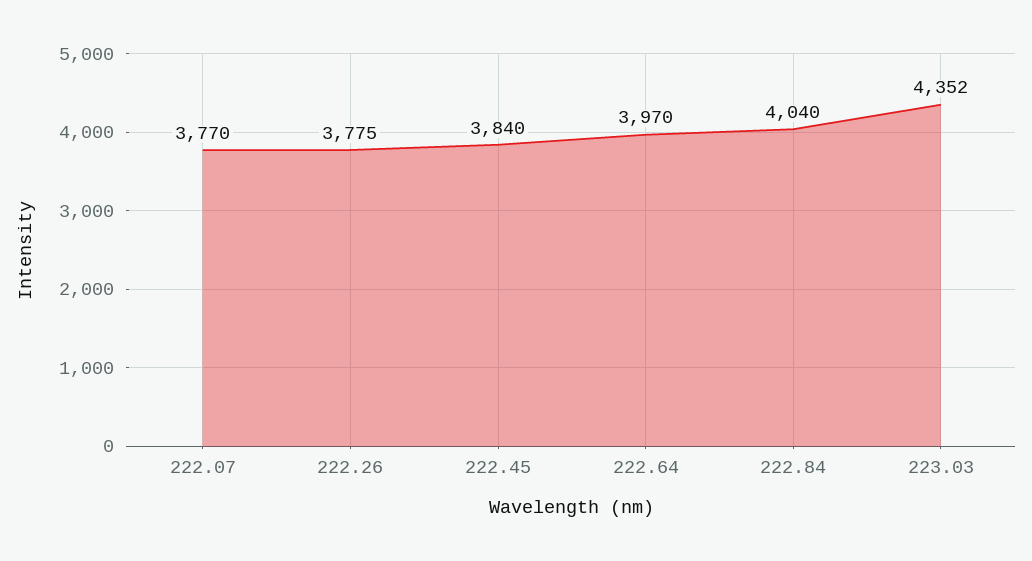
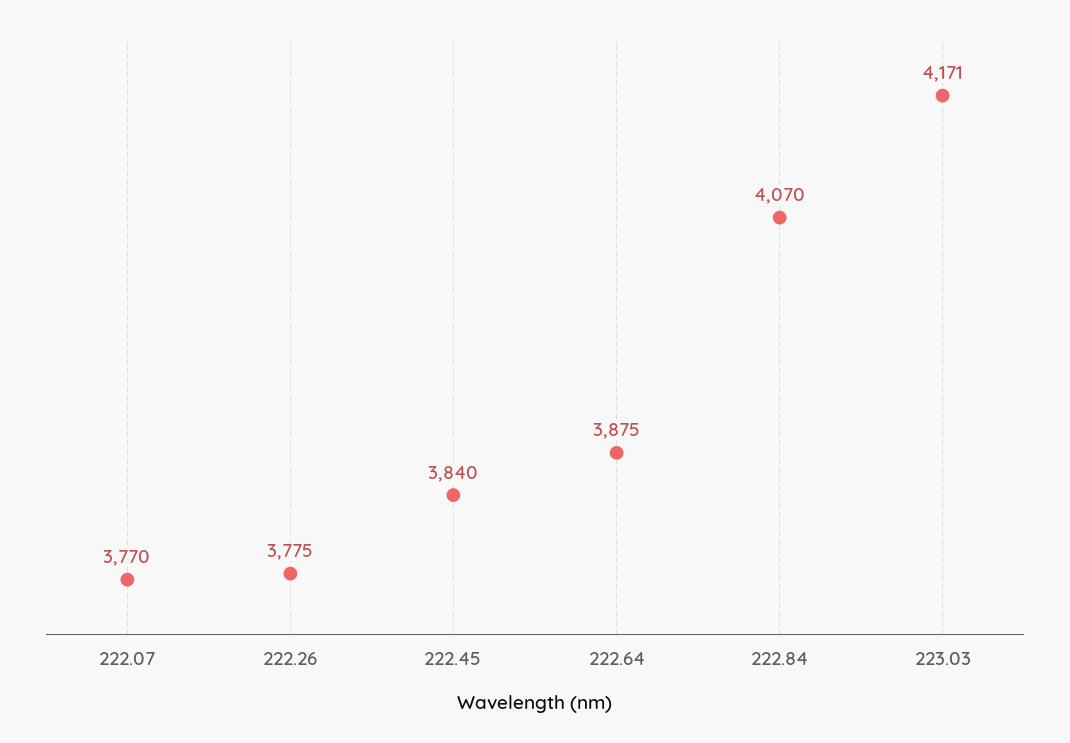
  {
    "222.07": 3770,
    "222.26": 3775,
    "222.45": 3840,
-   "222.64": 3970,
+   "222.64": 3875,
-   "222.84": 4040,
+   "222.84": 4070,
-   "223.03": 4352
+   "223.03": 4171
  }

